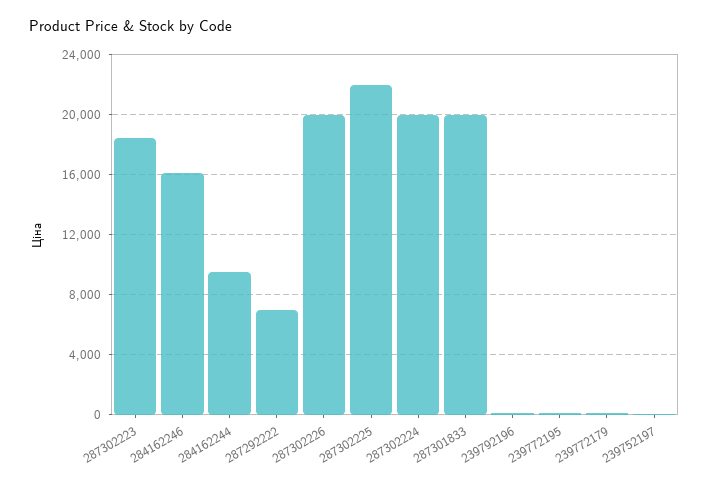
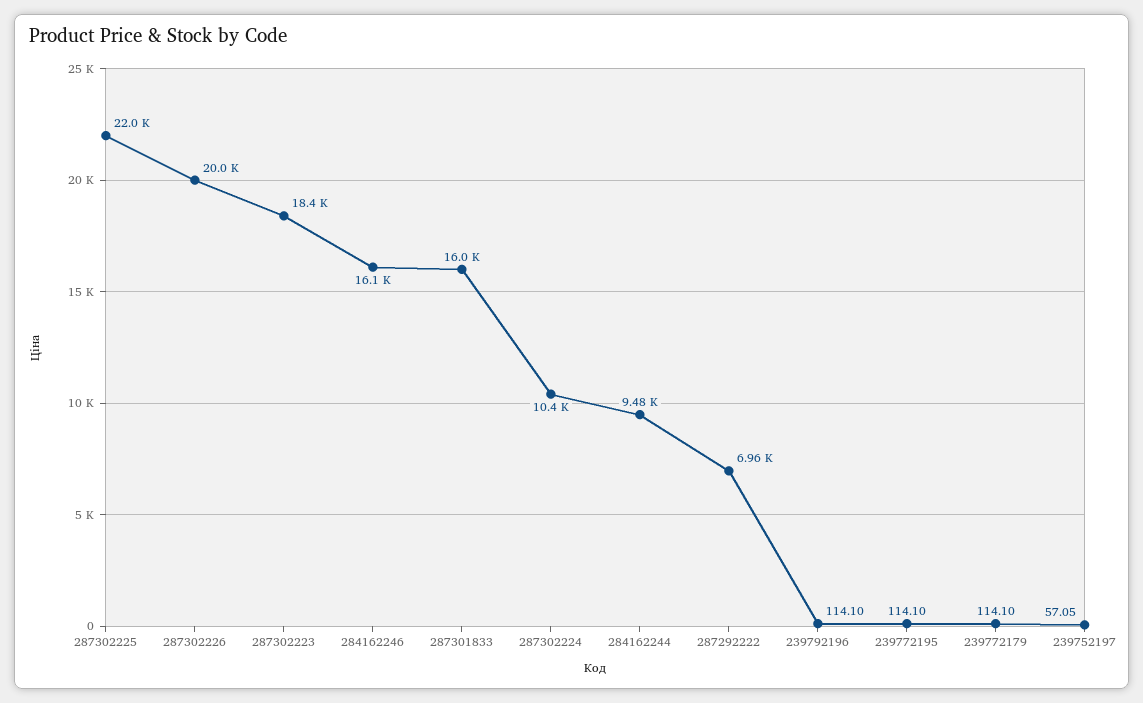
  {
    "287302223": 18400,
    "284162246": 16100,
    "284162244": 9480,
    "287292222": 6960,
    "287302226": 20000,
    "287302225": 22000,
-   "287302224": 20000,
+   "287302224": 10400,
-   "287301833": 20000,
+   "287301833": 16000,
    "239792196": 114.1,
    "239772195": 114.1,
    "239772179": 114.1,
    "239752197": 57.05
  }

